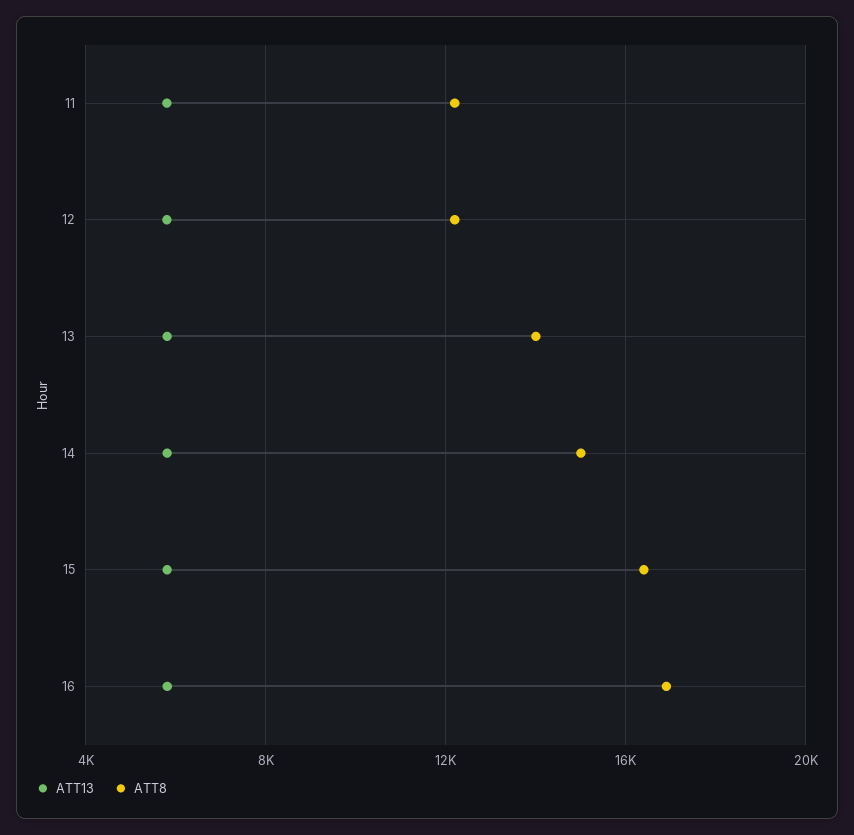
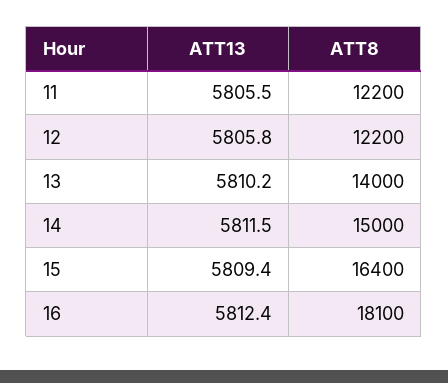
  {
    "ATT13": {
      "11": 5805.5,
      "12": 5805.8,
      "13": 5810.2,
      "14": 5811.5,
      "15": 5809.4,
      "16": 5812.4
    },
    "ATT8": {
      "11": 12200,
      "12": 12200,
      "13": 14000,
      "14": 15000,
      "15": 16400,
-     "16": 17000
+     "16": 18100
    }
  }

